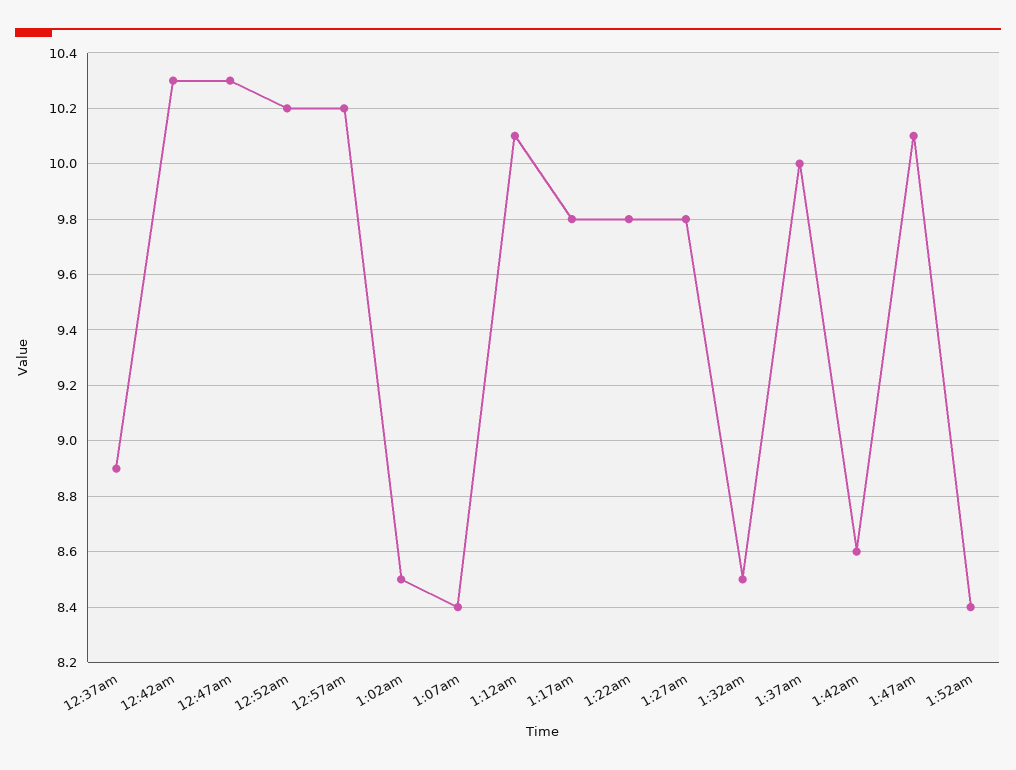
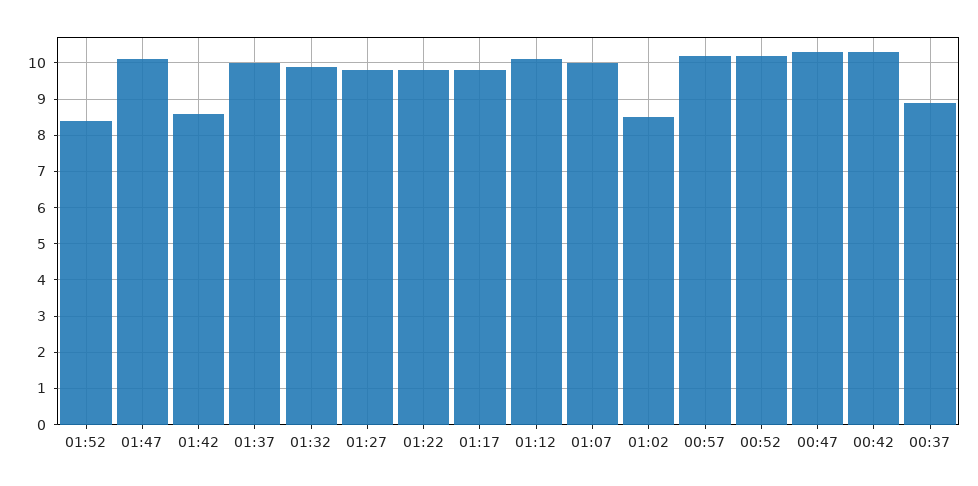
  {
    "12:37am": 8.9,
    "12:42am": 10.3,
    "12:47am": 10.3,
    "12:52am": 10.2,
    "12:57am": 10.2,
    "1:02am": 8.5,
-   "1:07am": 8.4,
+   "1:07am": 10,
    "1:12am": 10.1,
    "1:17am": 9.8,
    "1:22am": 9.8,
    "1:27am": 9.8,
-   "1:32am": 8.5,
+   "1:32am": 10,
    "1:37am": 10,
    "1:42am": 8.6,
    "1:47am": 10.1,
    "1:52am": 8.4
  }

